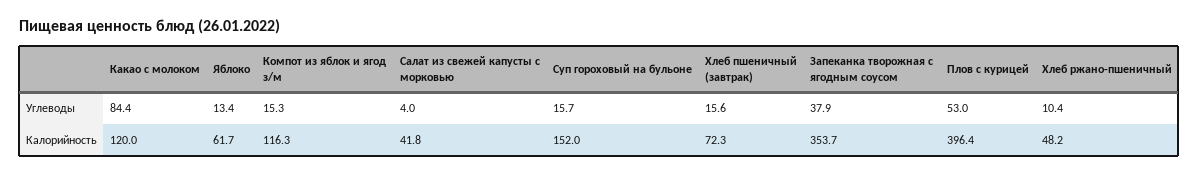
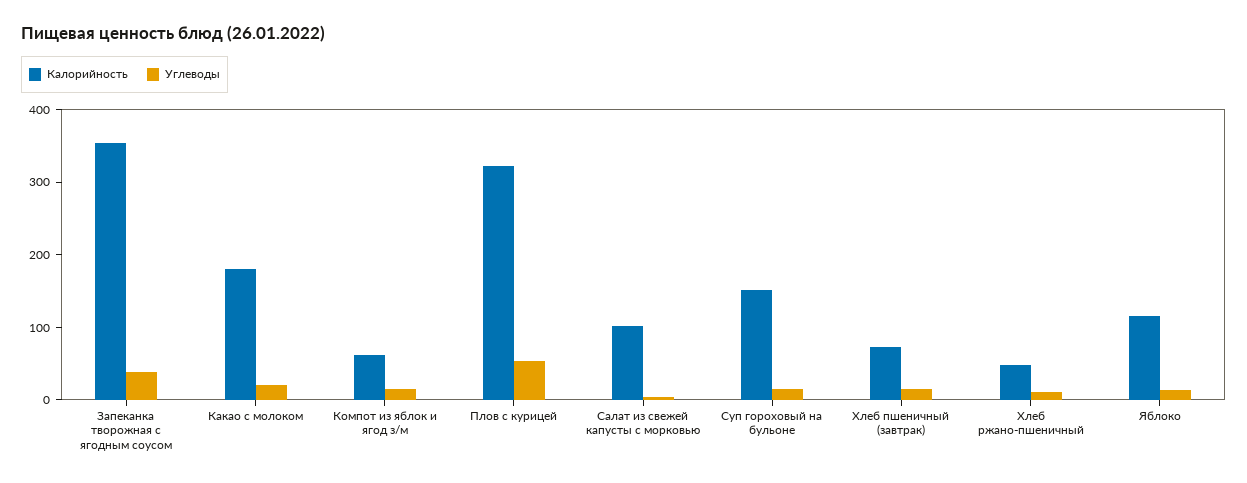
  {
    "Углеводы": {
-     "Какао с молоком": 84.4,
+     "Какао с молоком": 20,
      "Яблоко": 13.4,
      "Компот из яблок и ягод з/м": 15.3,
      "Салат из свежей капусты с морковью": 4,
      "Суп гороховый на бульоне": 15.7,
      "Хлеб пшеничный (завтрак)": 15.6,
      "Запеканка творожная с ягодным соусом": 37.9,
      "Плов с курицей": 53,
      "Хлеб ржано-пшеничный": 10.4
    },
    "Калорийность": {
-     "Какао с молоком": 120,
+     "Какао с молоком": 180,
-     "Яблоко": 61.7,
+     "Яблоко": 120,
-     "Компот из яблок и ягод з/м": 116.3,
+     "Компот из яблок и ягод з/м": 60,
-     "Салат из свежей капусты с морковью": 41.8,
+     "Салат из свежей капусты с морковью": 100,
      "Суп гороховый на бульоне": 152,
      "Хлеб пшеничный (завтрак)": 72.3,
      "Запеканка творожная с ягодным соусом": 353.7,
-     "Плов с курицей": 396.4,
+     "Плов с курицей": 320,
      "Хлеб ржано-пшеничный": 48.2
    }
  }

